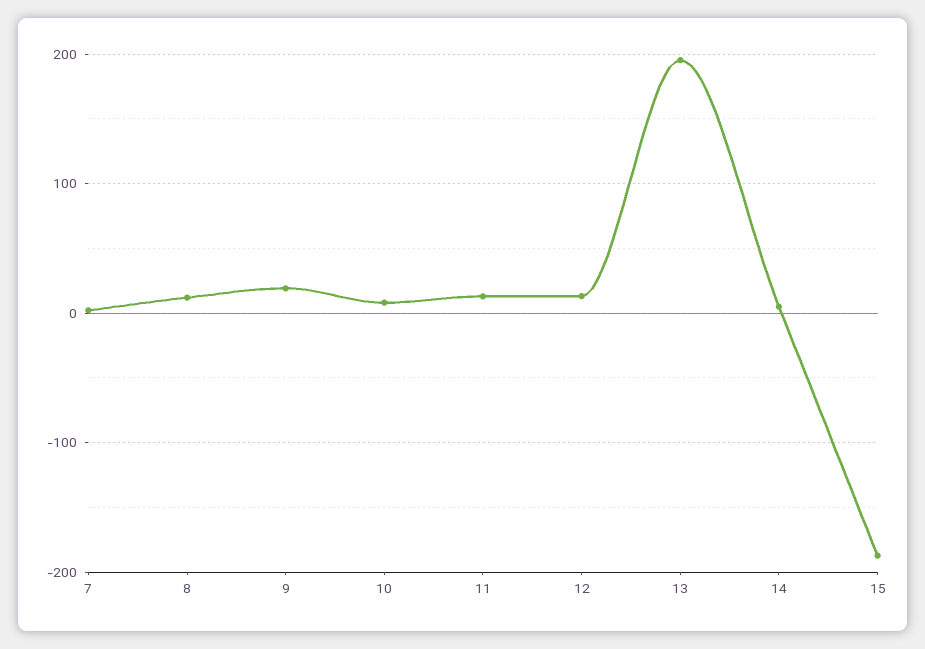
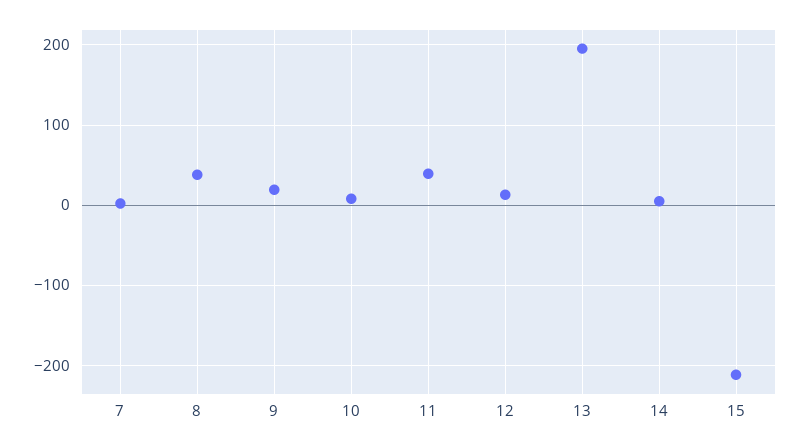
  {
    "7": 0,
-   "8": 10,
+   "8": 40,
    "9": 20,
    "10": 10,
-   "11": 10,
+   "11": 40,
    "12": 10,
    "13": 200,
    "14": 10,
-   "15": -190
+   "15": -210
  }

